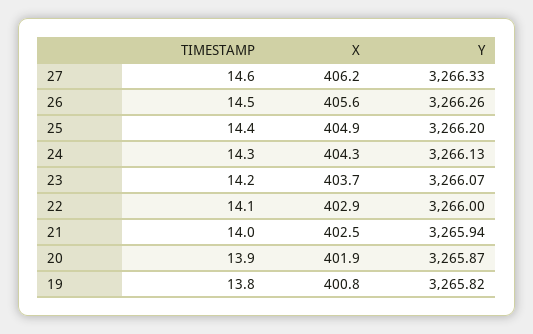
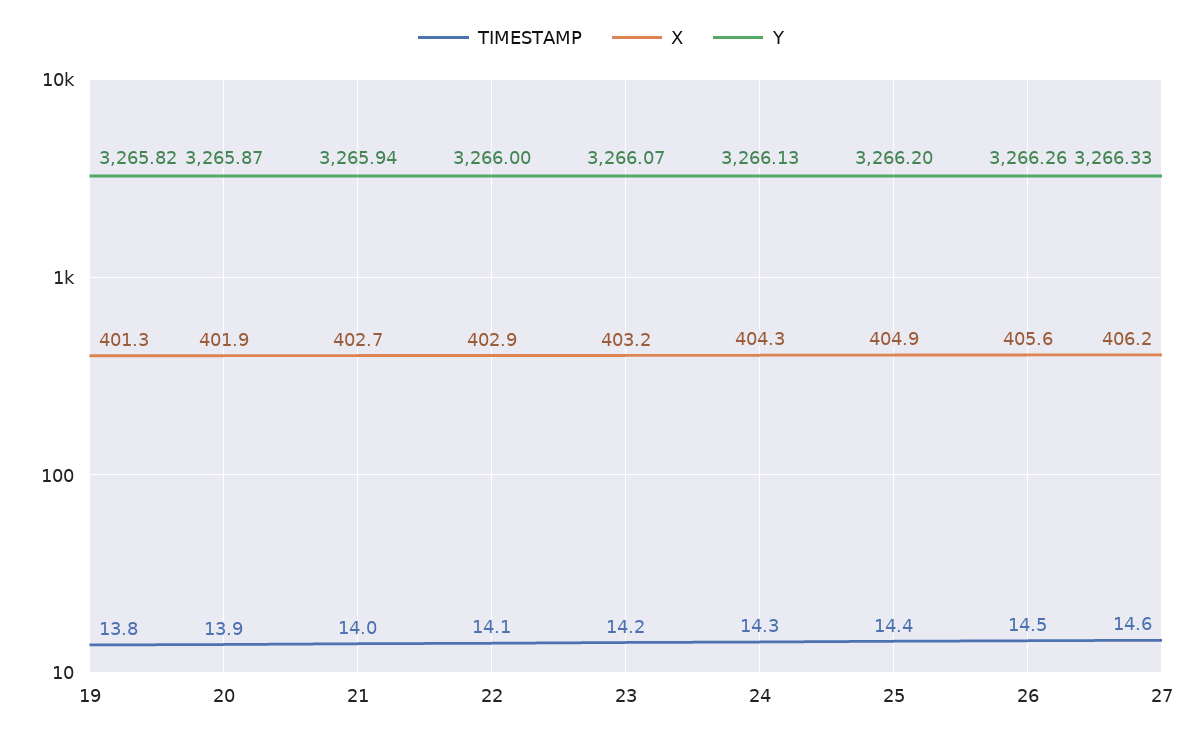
  {
    "TIMESTAMP": {
      "27": 14.6,
      "26": 14.5,
      "25": 14.4,
      "24": 14.3,
      "23": 14.2,
      "22": 14.1,
      "21": 14,
      "20": 13.9,
      "19": 13.8
    },
    "X": {
      "27": 406.2,
      "26": 405.6,
      "25": 404.9,
      "24": 404.3,
-     "23": 403.7,
+     "23": 403.2,
      "22": 402.9,
-     "21": 402.5,
+     "21": 402.7,
      "20": 401.9,
-     "19": 400.8
+     "19": 401.3
    },
    "Y": {
      "27": 3266.33,
      "26": 3266.26,
      "25": 3266.2,
      "24": 3266.13,
      "23": 3266.07,
      "22": 3266,
      "21": 3265.94,
      "20": 3265.87,
      "19": 3265.82
    }
  }

